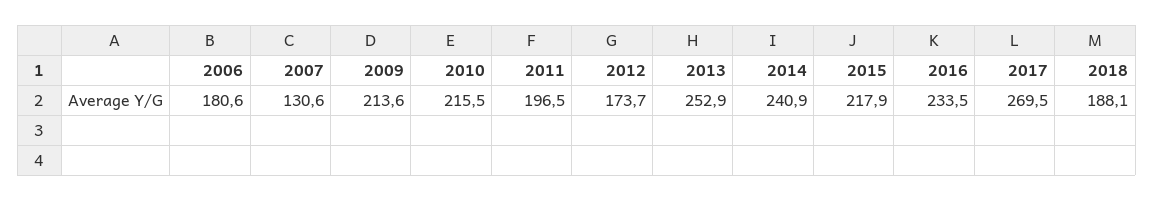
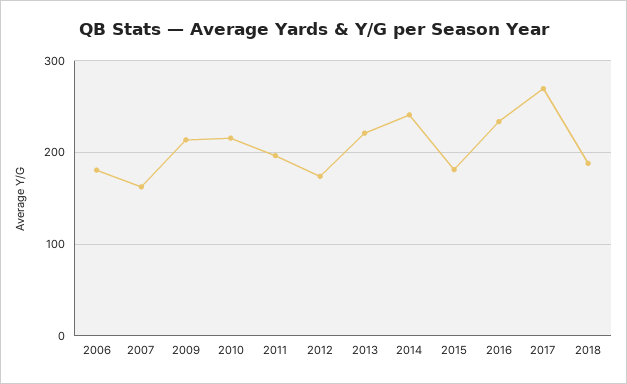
  {
    "2006": 180.6,
-   "2007": 130.6,
+   "2007": 160,
    "2009": 213.6,
    "2010": 215.5,
    "2011": 196.5,
    "2012": 173.7,
-   "2013": 252.9,
+   "2013": 220,
    "2014": 240.9,
-   "2015": 217.9,
+   "2015": 180,
    "2016": 233.5,
    "2017": 269.5,
    "2018": 188.1
  }

